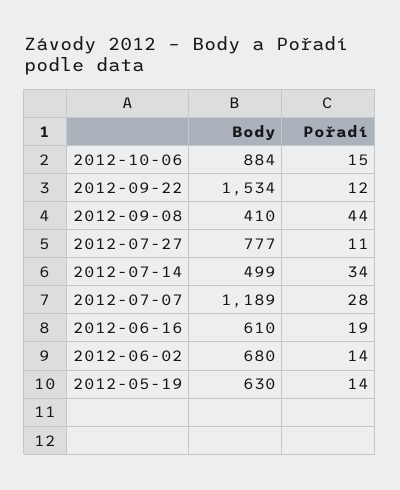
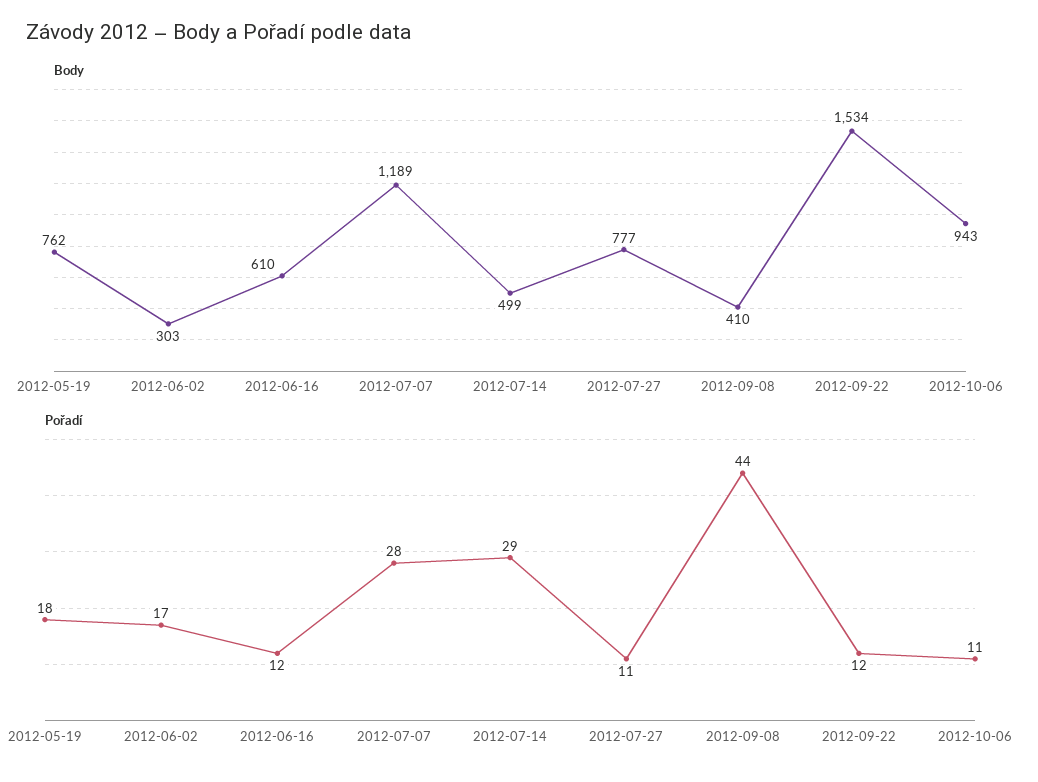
  {
    "Body": {
-     "2012-10-06": 884,
+     "2012-10-06": 943,
      "2012-09-22": 1534,
      "2012-09-08": 410,
      "2012-07-27": 777,
      "2012-07-14": 499,
      "2012-07-07": 1189,
      "2012-06-16": 610,
-     "2012-06-02": 680,
+     "2012-06-02": 303,
-     "2012-05-19": 630
+     "2012-05-19": 762
    },
    "Pořadí": {
-     "2012-10-06": 15,
+     "2012-10-06": 11,
      "2012-09-22": 12,
      "2012-09-08": 44,
      "2012-07-27": 11,
-     "2012-07-14": 34,
+     "2012-07-14": 29,
      "2012-07-07": 28,
-     "2012-06-16": 19,
+     "2012-06-16": 12,
-     "2012-06-02": 14,
+     "2012-06-02": 17,
-     "2012-05-19": 14
+     "2012-05-19": 18
    }
  }

